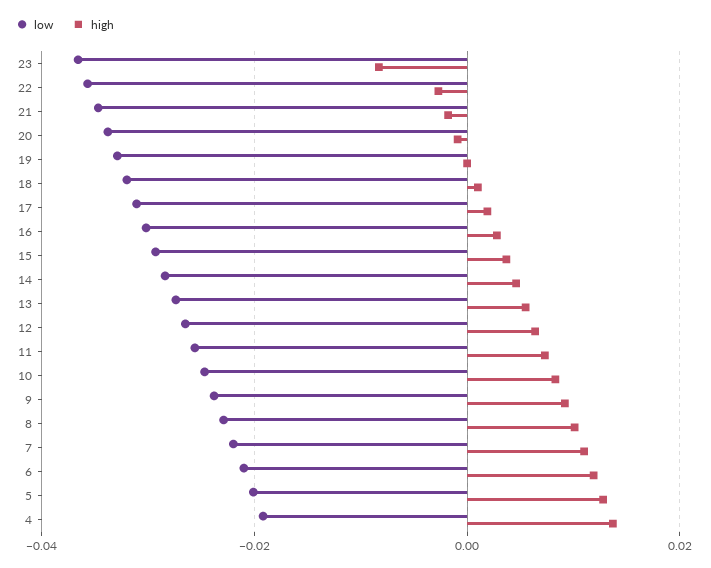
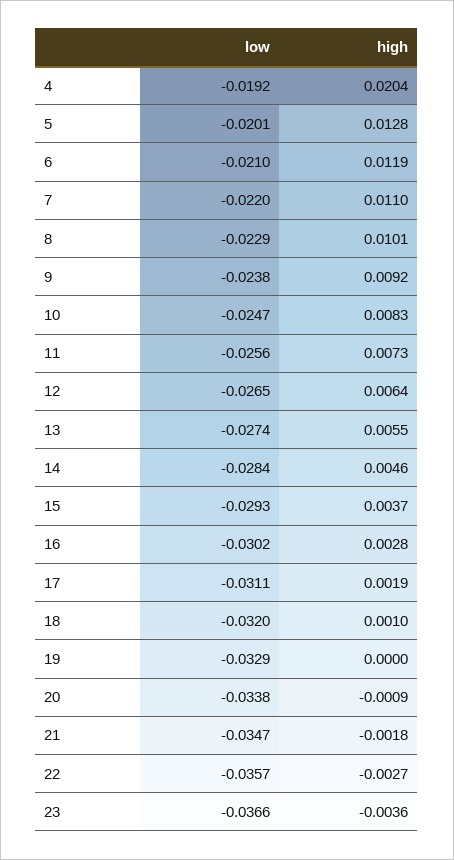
  {
    "low": {
      "23": -0.0366,
      "22": -0.0357,
      "21": -0.0347,
      "20": -0.0338,
      "19": -0.0329,
      "18": -0.032,
      "17": -0.0311,
      "16": -0.0302,
      "15": -0.0293,
      "14": -0.0284,
      "13": -0.0274,
      "12": -0.0265,
      "11": -0.0256,
      "10": -0.0247,
      "9": -0.0238,
      "8": -0.0229,
      "7": -0.022,
      "6": -0.021,
      "5": -0.0201,
      "4": -0.0192
    },
    "high": {
-     "23": -0.008,
+     "23": -0.0036,
      "22": -0.0027,
      "21": -0.0018,
      "20": -0.0009,
      "19": 0,
      "18": 0.001,
      "17": 0.0019,
      "16": 0.0028,
      "15": 0.0037,
      "14": 0.0046,
      "13": 0.0055,
      "12": 0.0064,
      "11": 0.0073,
      "10": 0.0083,
      "9": 0.0092,
      "8": 0.0101,
      "7": 0.011,
      "6": 0.0119,
      "5": 0.0128,
-     "4": 0.014
+     "4": 0.0204
    }
  }

